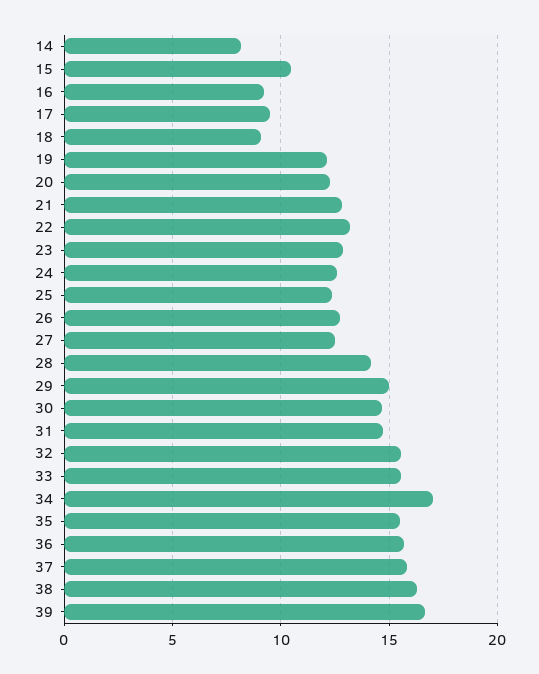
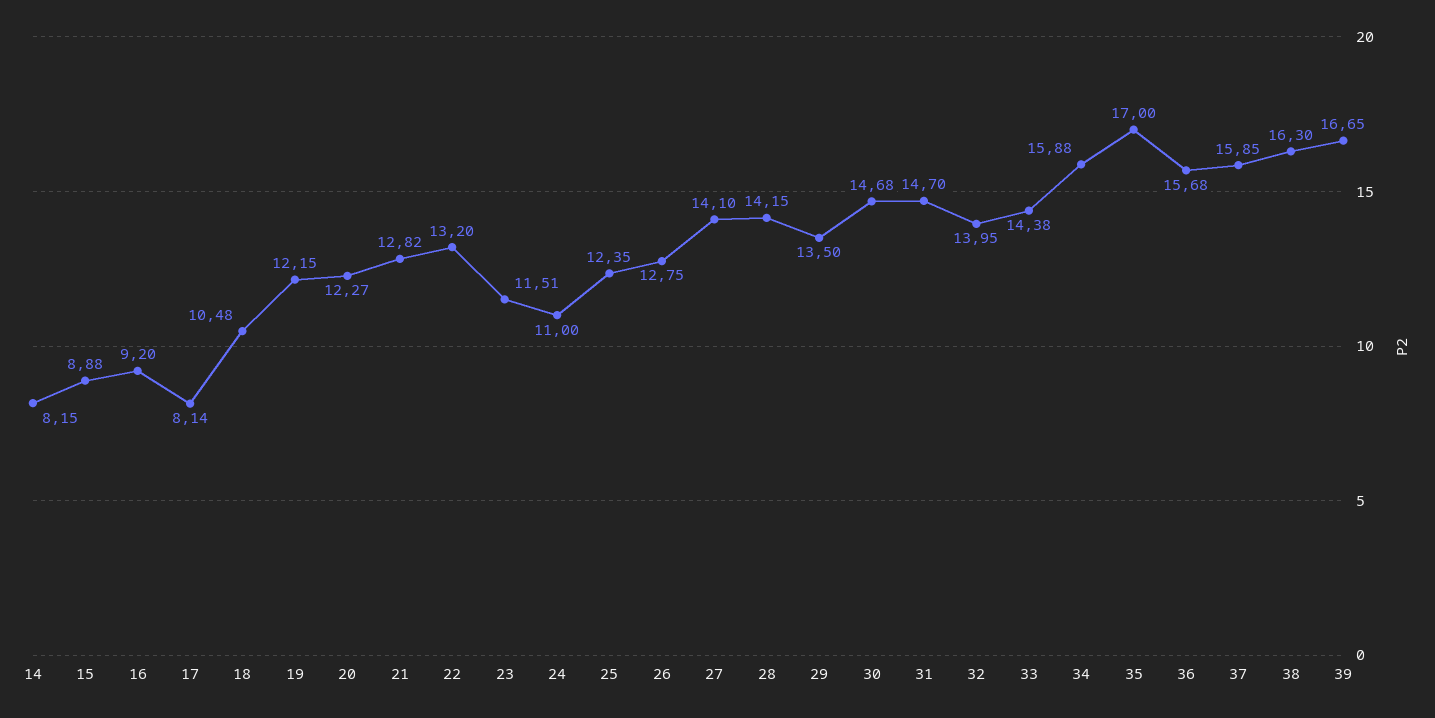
  {
    "14": 8.15,
-   "15": 10.5,
+   "15": 8.88,
    "16": 9.2,
-   "17": 9.5,
+   "17": 8.14,
-   "18": 9,
+   "18": 10.48,
    "19": 12.15,
    "20": 12.27,
    "21": 12.82,
    "22": 13.2,
-   "23": 13,
+   "23": 11.51,
-   "24": 12.5,
+   "24": 11,
    "25": 12.35,
    "26": 12.75,
-   "27": 12.5,
+   "27": 14.1,
    "28": 14.15,
-   "29": 15,
+   "29": 13.5,
    "30": 14.68,
    "31": 14.7,
-   "32": 15.5,
+   "32": 13.95,
-   "33": 15.5,
+   "33": 14.38,
-   "34": 17,
+   "34": 15.88,
-   "35": 15.5,
+   "35": 17,
    "36": 15.68,
    "37": 15.85,
    "38": 16.3,
    "39": 16.65
  }

